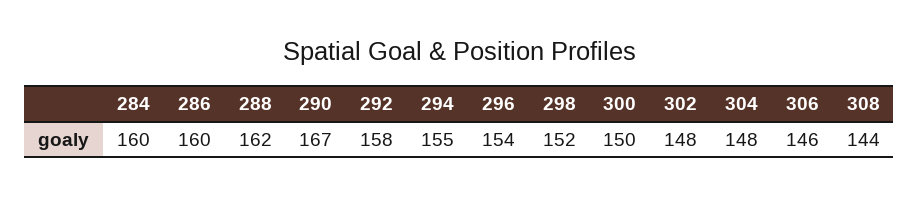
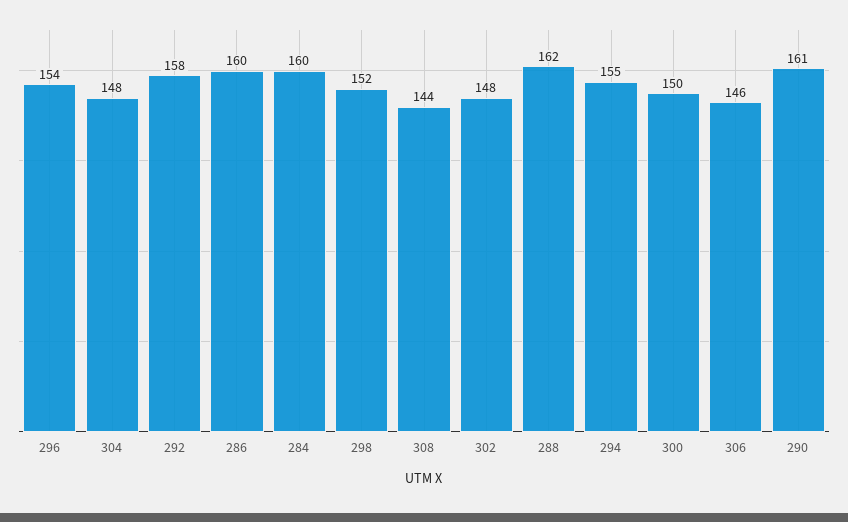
  {
    "284": 160,
    "286": 160,
    "288": 162,
-   "290": 167,
+   "290": 161,
    "292": 158,
    "294": 155,
    "296": 154,
    "298": 152,
    "300": 150,
    "302": 148,
    "304": 148,
    "306": 146,
    "308": 144
  }

